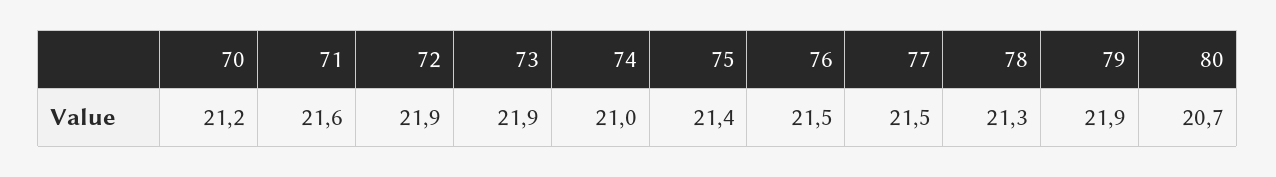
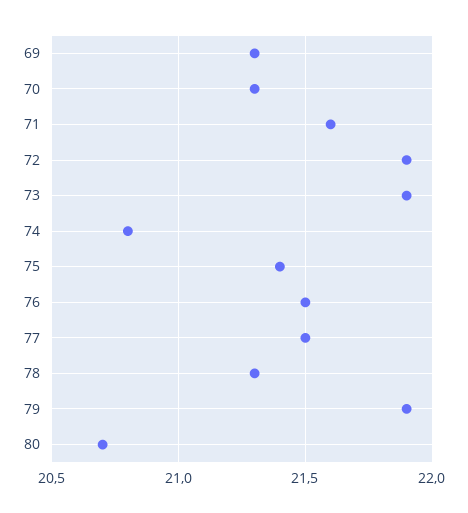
  {
-   "70": 21.2,
+   "70": 21.3,
    "71": 21.6,
    "72": 21.9,
    "73": 21.9,
-   "74": 21,
+   "74": 20.8,
    "75": 21.4,
    "76": 21.5,
    "77": 21.5,
    "78": 21.3,
    "79": 21.9,
-   "80": 20.7
+   "80": 20.7,
+   "69": 21.3
  }

